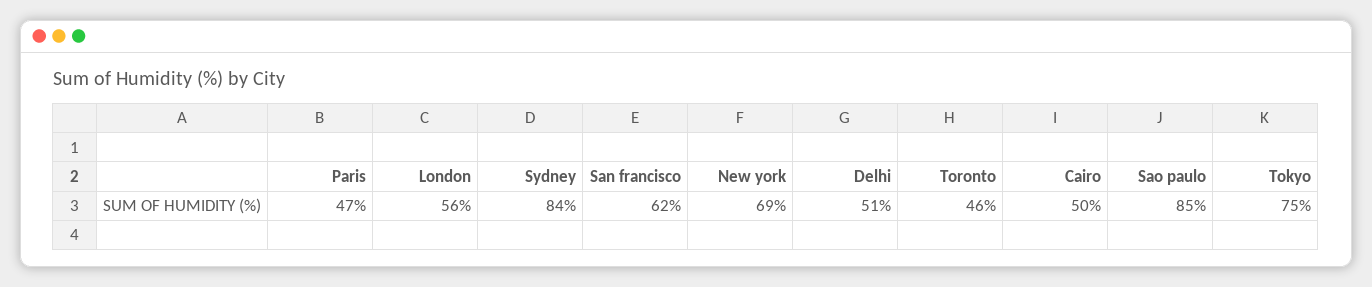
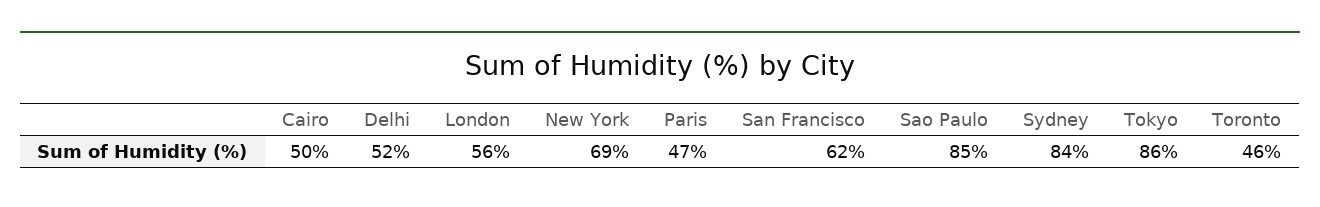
  {
    "Paris": 47,
    "London": 56,
    "Sydney": 84,
    "San francisco": 62,
    "New york": 69,
-   "Delhi": 51,
+   "Delhi": 52,
    "Toronto": 46,
    "Cairo": 50,
    "Sao paulo": 85,
-   "Tokyo": 75
+   "Tokyo": 86
  }

